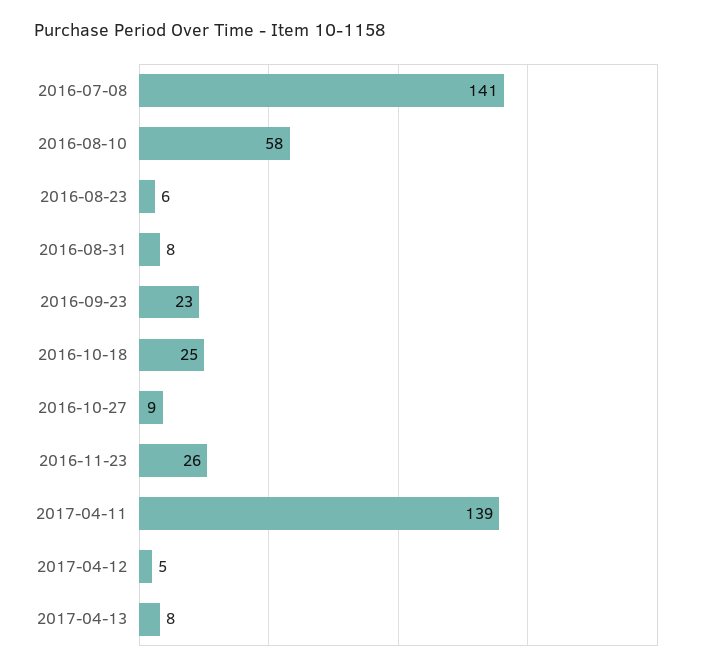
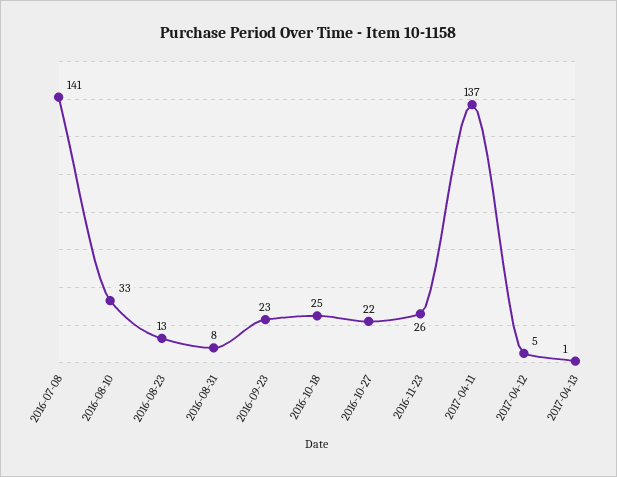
  {
    "2016-07-08": 141,
-   "2016-08-10": 58,
+   "2016-08-10": 33,
-   "2016-08-23": 6,
+   "2016-08-23": 13,
    "2016-08-31": 8,
    "2016-09-23": 23,
    "2016-10-18": 25,
-   "2016-10-27": 9,
+   "2016-10-27": 22,
    "2016-11-23": 26,
-   "2017-04-11": 139,
+   "2017-04-11": 137,
    "2017-04-12": 5,
-   "2017-04-13": 8
+   "2017-04-13": 1
  }

